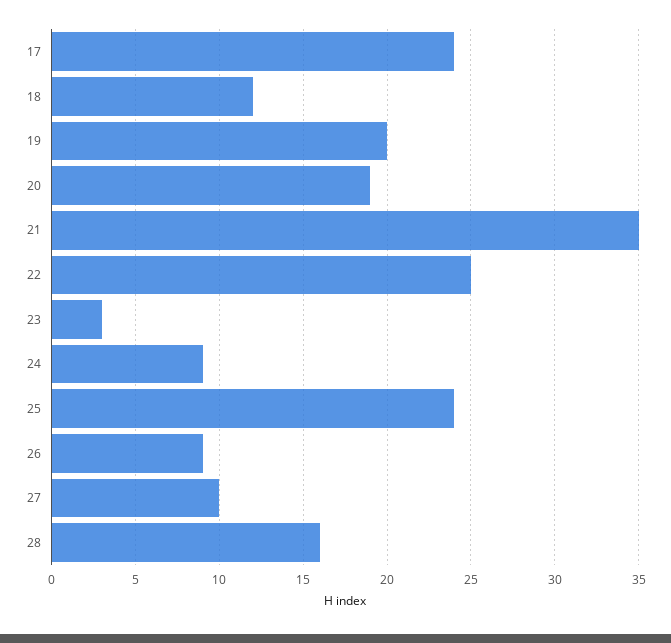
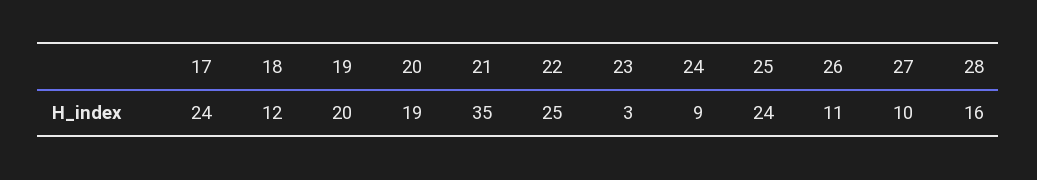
  {
    "17": 24,
    "18": 12,
    "19": 20,
    "20": 19,
    "21": 35,
    "22": 25,
    "23": 3,
    "24": 9,
    "25": 24,
-   "26": 9,
+   "26": 11,
    "27": 10,
    "28": 16
  }

